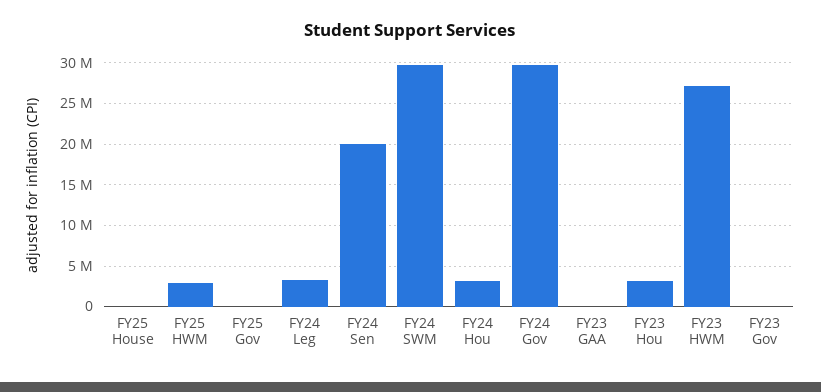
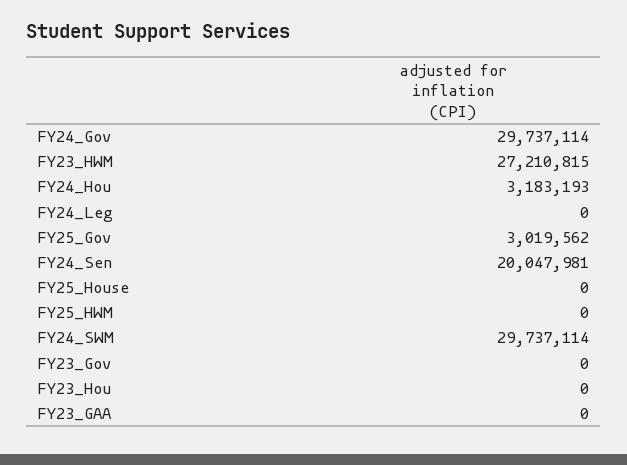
  {
    "FY25 House": 0,
-   "FY25 HWM": 3000000,
+   "FY25 HWM": 0,
-   "FY25 Gov": 0,
+   "FY25 Gov": 3019562,
-   "FY24 Leg": 3000000,
+   "FY24 Leg": 0,
    "FY24 Sen": 20047981,
    "FY24 SWM": 29737114,
    "FY24 Hou": 3183193,
    "FY24 Gov": 29737114,
    "FY23 GAA": 0,
-   "FY23 Hou": 3000000,
+   "FY23 Hou": 0,
    "FY23 HWM": 27210815,
    "FY23 Gov": 0
  }

